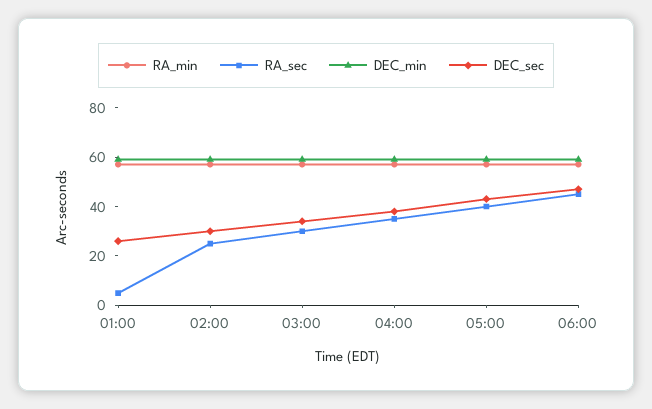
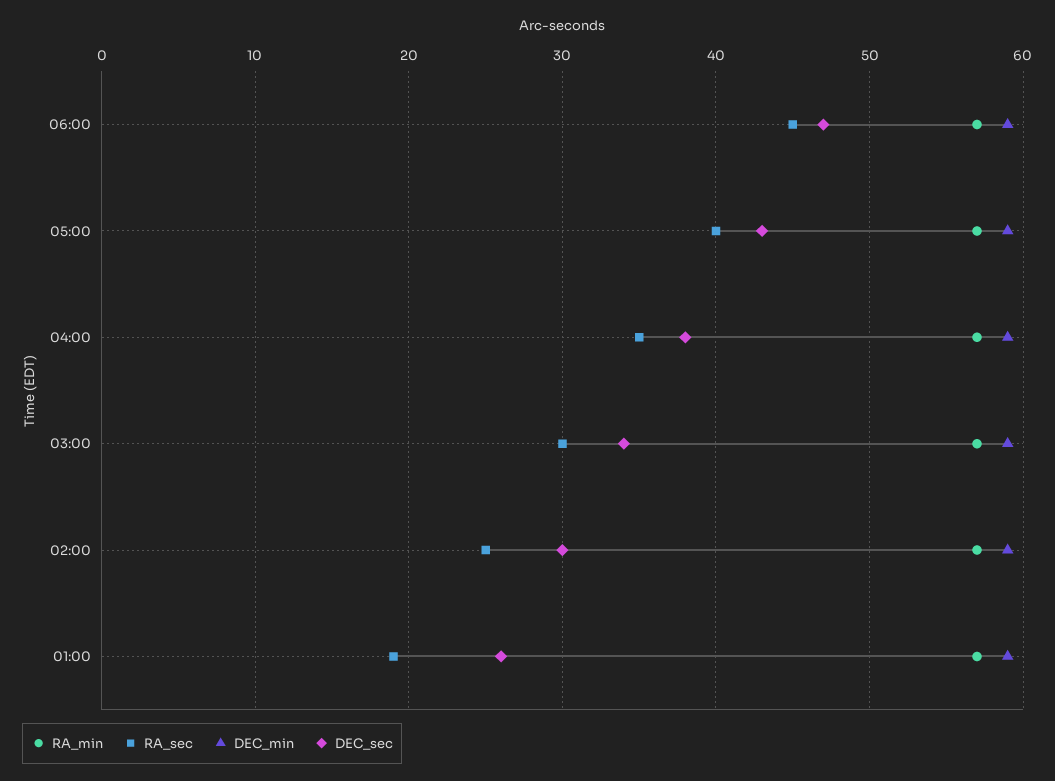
  {
    "RA_min": {
      "01:00": 57,
      "02:00": 57,
      "03:00": 57,
      "04:00": 57,
      "05:00": 57,
      "06:00": 57
    },
    "RA_sec": {
-     "01:00": 5,
+     "01:00": 19,
      "02:00": 25,
      "03:00": 30,
      "04:00": 35,
      "05:00": 40,
      "06:00": 45
    },
    "DEC_min": {
      "01:00": 59,
      "02:00": 59,
      "03:00": 59,
      "04:00": 59,
      "05:00": 59,
      "06:00": 59
    },
    "DEC_sec": {
      "01:00": 26,
      "02:00": 30,
      "03:00": 34,
      "04:00": 38,
      "05:00": 43,
      "06:00": 47
    }
  }

